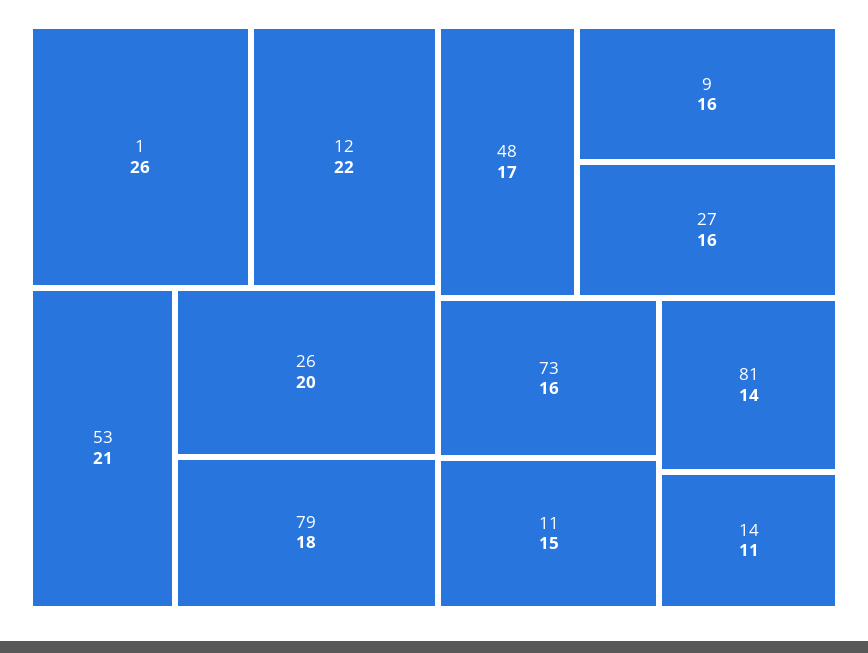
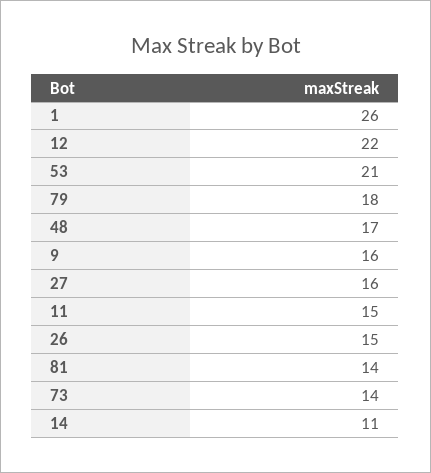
  {
    "1": 26,
    "12": 22,
    "53": 21,
-   "26": 20,
+   "26": 15,
    "79": 18,
    "48": 17,
    "9": 16,
    "27": 16,
-   "73": 16,
+   "73": 14,
    "11": 15,
    "81": 14,
    "14": 11
  }

